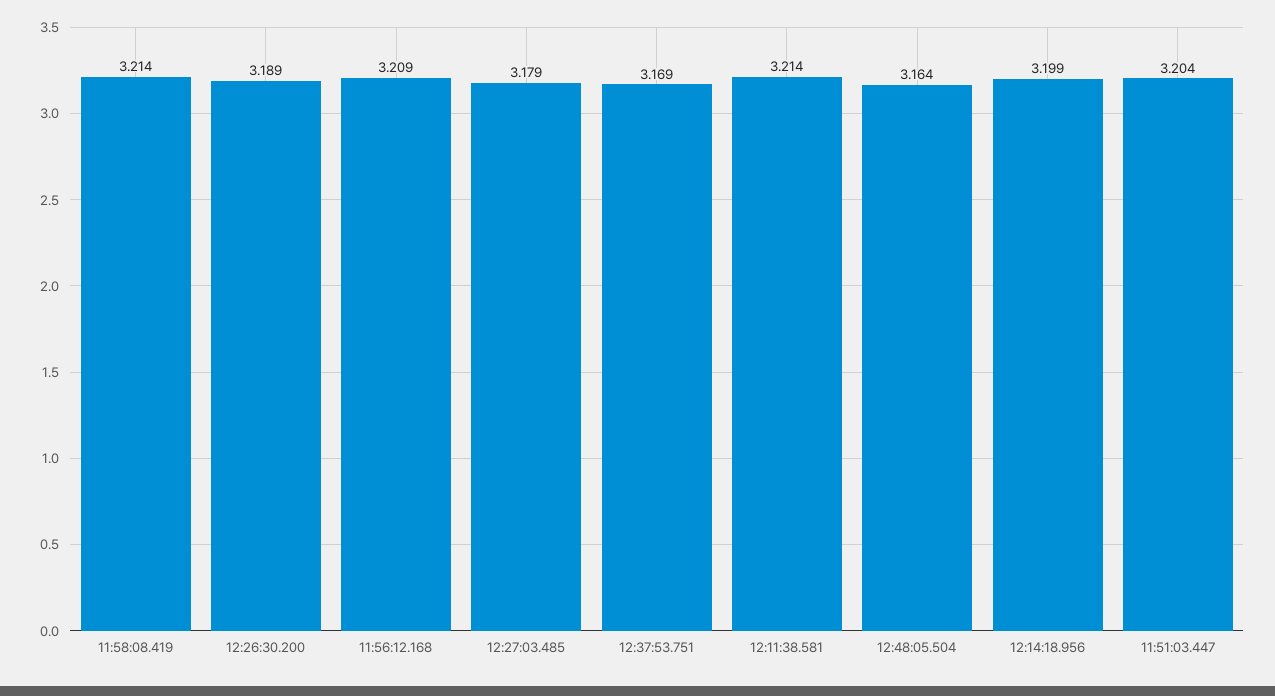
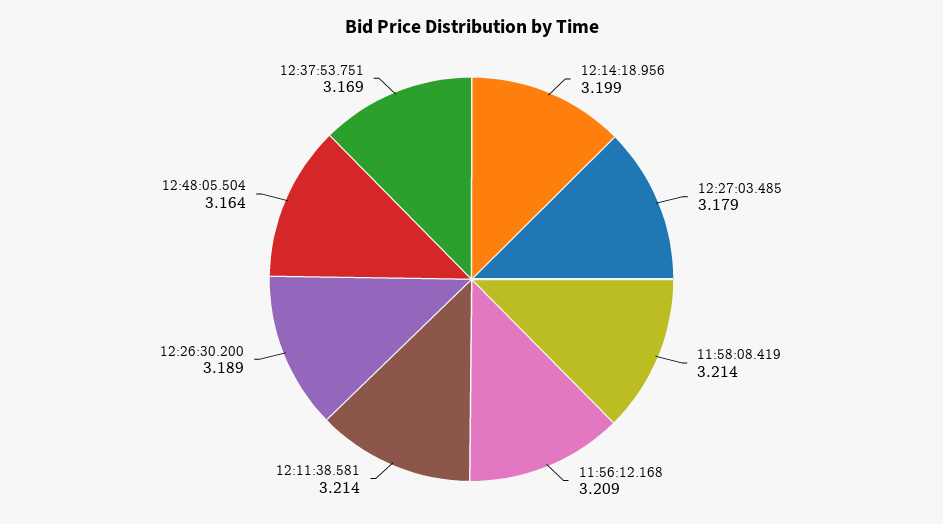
  {
    "11:58:08.419": 3.214,
    "12:26:30.200": 3.189,
    "11:56:12.168": 3.209,
    "12:27:03.485": 3.179,
    "12:37:53.751": 3.169,
    "12:11:38.581": 3.214,
    "12:48:05.504": 3.164,
-   "12:14:18.956": 3.199,
+   "12:14:18.956": 3.199
-   "11:51:03.447": 3.204
  }

